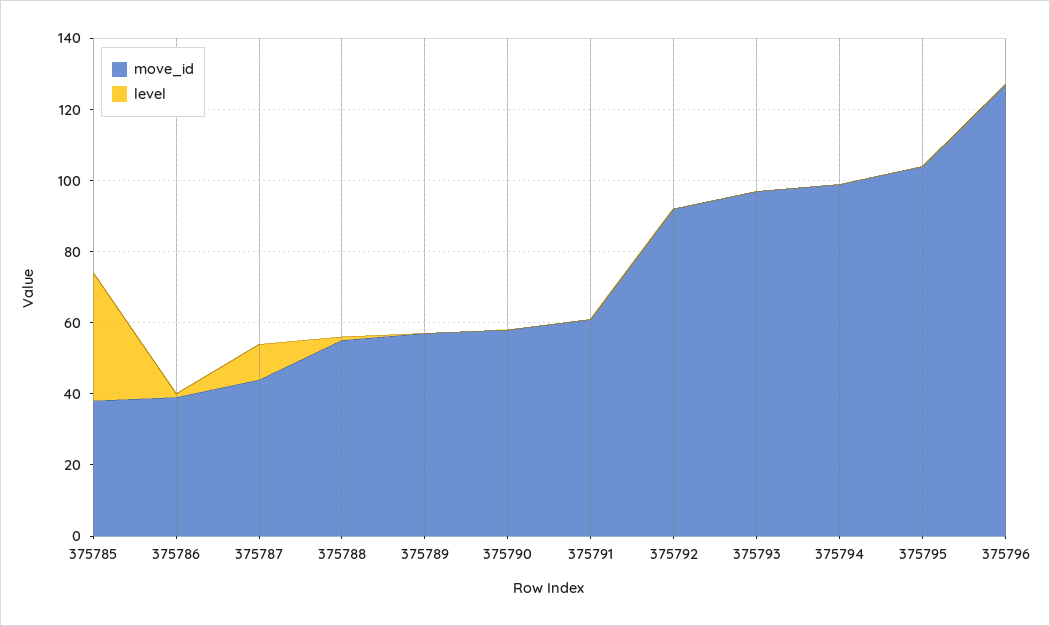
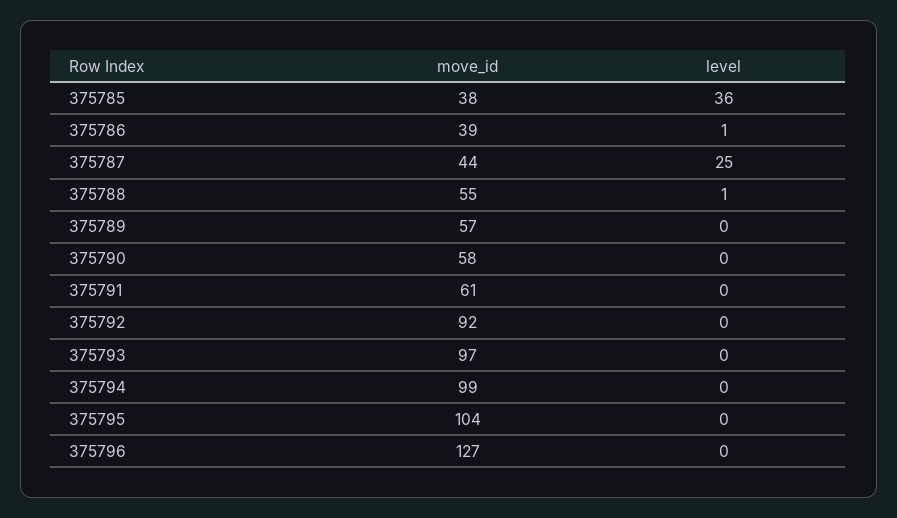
  {
    "move_id": {
      "375785": 38,
      "375786": 39,
      "375787": 44,
      "375788": 55,
      "375789": 57,
      "375790": 58,
      "375791": 61,
      "375792": 92,
      "375793": 97,
      "375794": 99,
      "375795": 104,
      "375796": 127
    },
    "level": {
      "375785": 36,
      "375786": 1,
-     "375787": 10,
+     "375787": 25,
      "375788": 1,
      "375789": 0,
      "375790": 0,
      "375791": 0,
      "375792": 0,
      "375793": 0,
      "375794": 0,
      "375795": 0,
      "375796": 0
    }
  }

